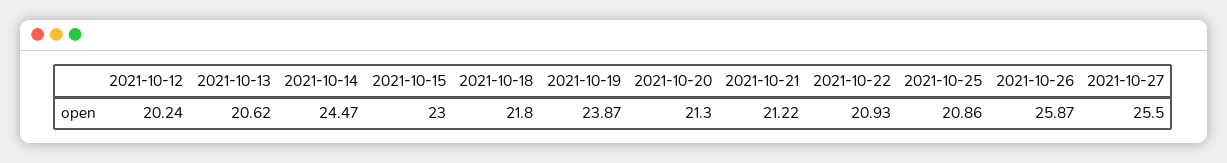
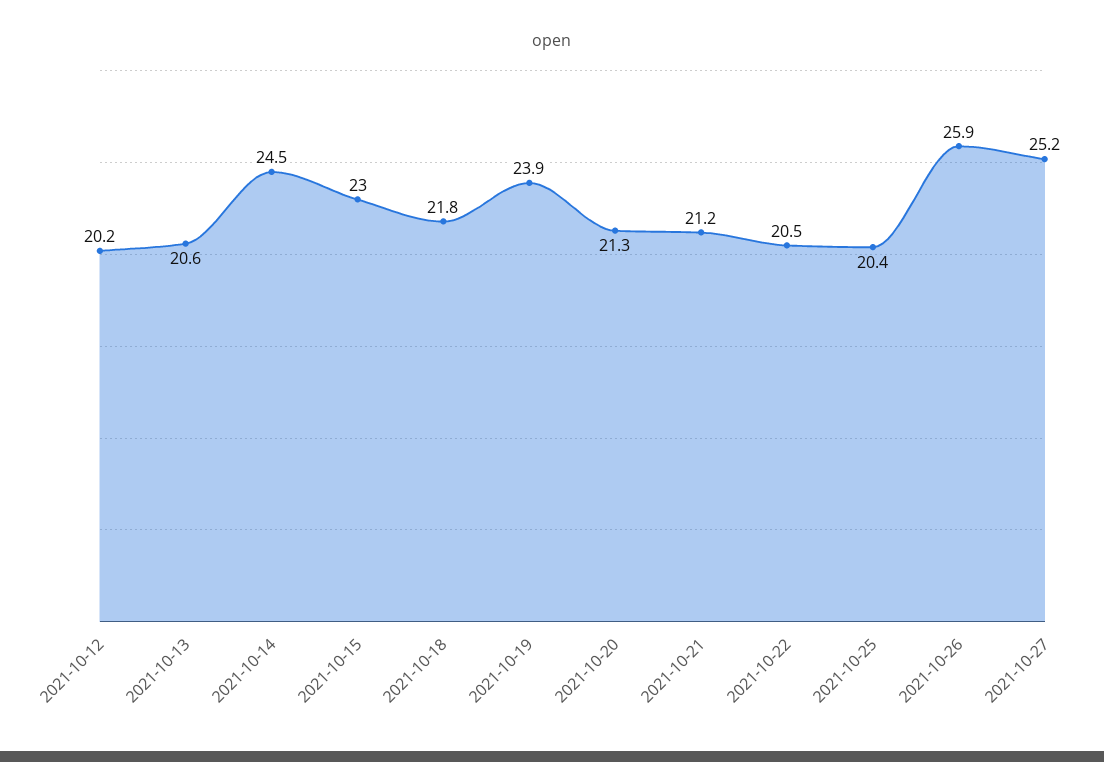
  {
    "2021-10-12": 20.24,
    "2021-10-13": 20.62,
    "2021-10-14": 24.47,
    "2021-10-15": 23,
    "2021-10-18": 21.8,
    "2021-10-19": 23.87,
    "2021-10-20": 21.3,
    "2021-10-21": 21.22,
-   "2021-10-22": 20.93,
+   "2021-10-22": 20.5,
-   "2021-10-25": 20.86,
+   "2021-10-25": 20.4,
    "2021-10-26": 25.87,
-   "2021-10-27": 25.5
+   "2021-10-27": 25.2
  }

